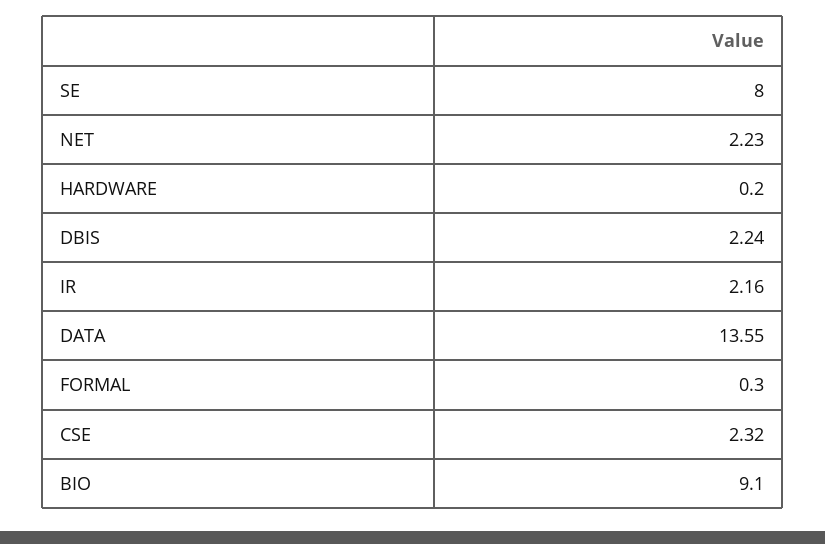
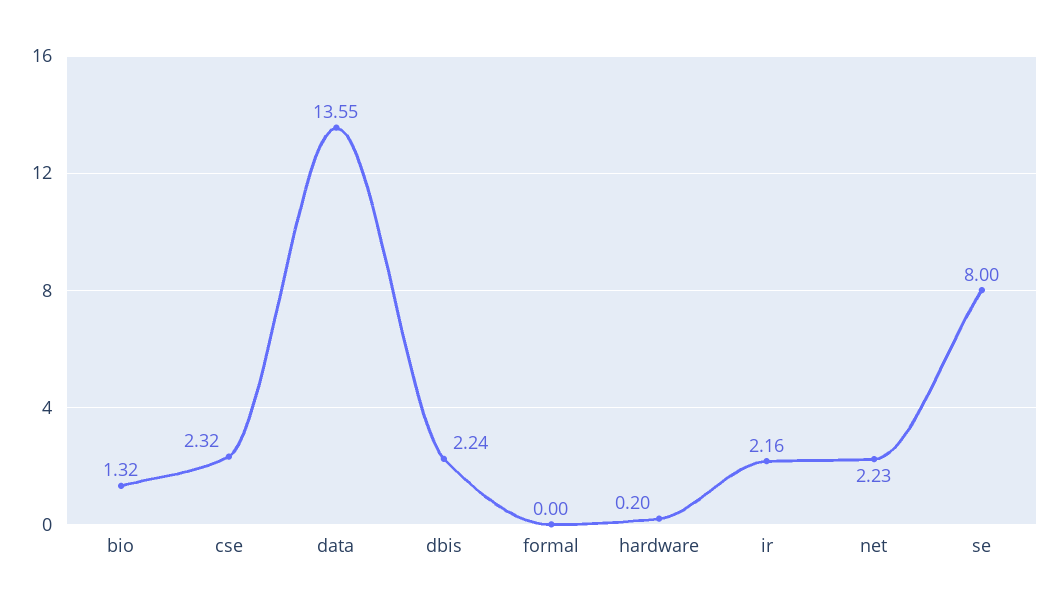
  {
    "SE": 8,
    "NET": 2.23,
    "HARDWARE": 0.2,
    "DBIS": 2.24,
    "IR": 2.16,
    "DATA": 13.55,
-   "FORMAL": 0.3,
+   "FORMAL": 0,
    "CSE": 2.32,
-   "BIO": 9.1
+   "BIO": 1.32
  }

